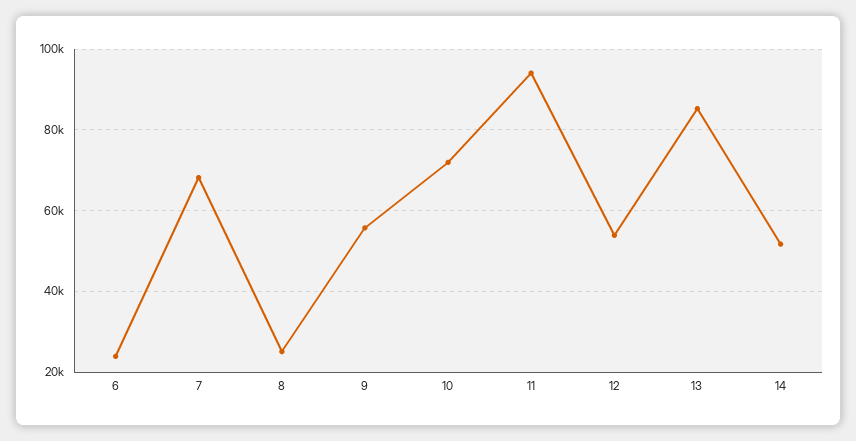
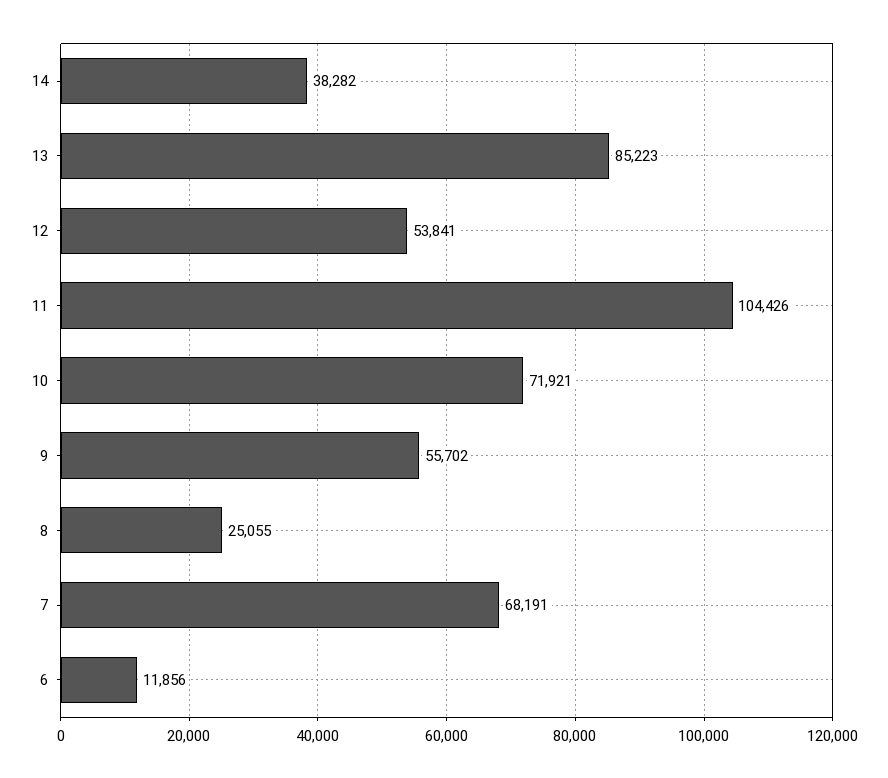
  {
-   "6": 24000,
+   "6": 11856,
    "7": 68191,
    "8": 25055,
    "9": 55702,
    "10": 71921,
-   "11": 94000,
+   "11": 104426,
    "12": 53841,
    "13": 85223,
-   "14": 52000
+   "14": 38282
  }

